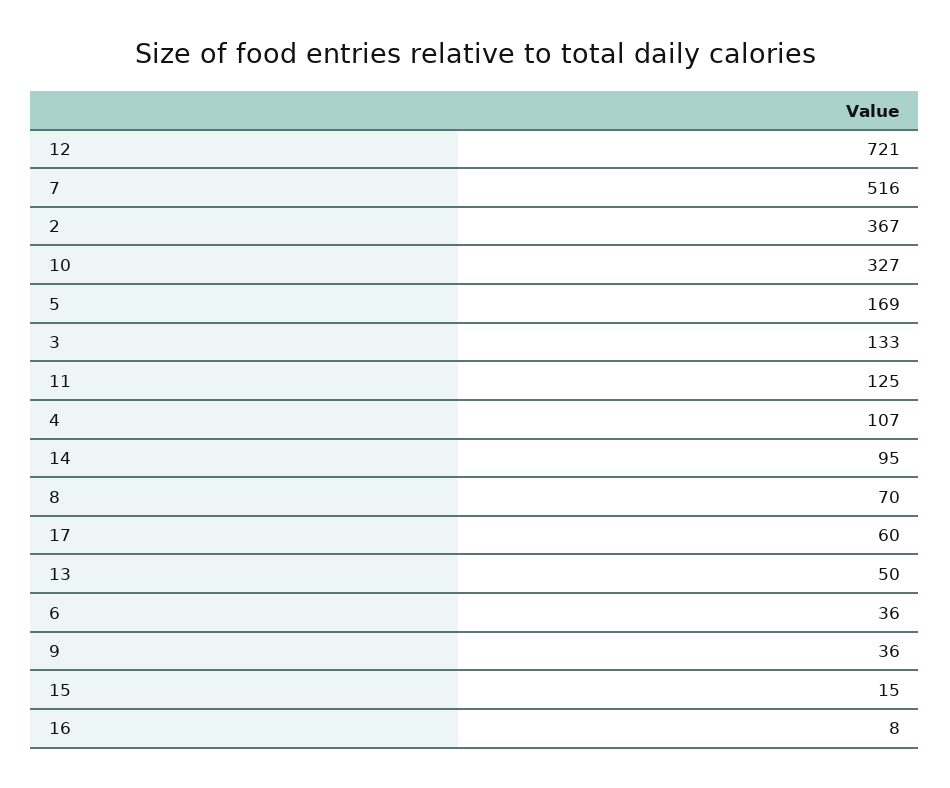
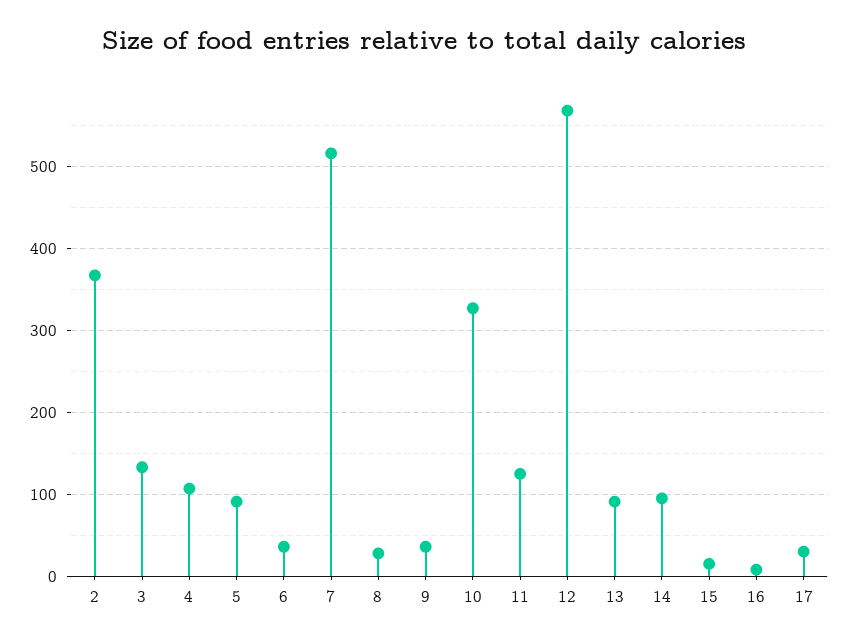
  {
-   "12": 721,
+   "12": 570,
    "7": 516,
    "2": 367,
    "10": 327,
-   "5": 169,
+   "5": 90,
    "3": 133,
    "11": 125,
    "4": 107,
    "14": 95,
-   "8": 70,
+   "8": 30,
-   "17": 60,
+   "17": 30,
-   "13": 50,
+   "13": 90,
    "6": 36,
    "9": 36,
    "15": 15,
    "16": 8
  }

